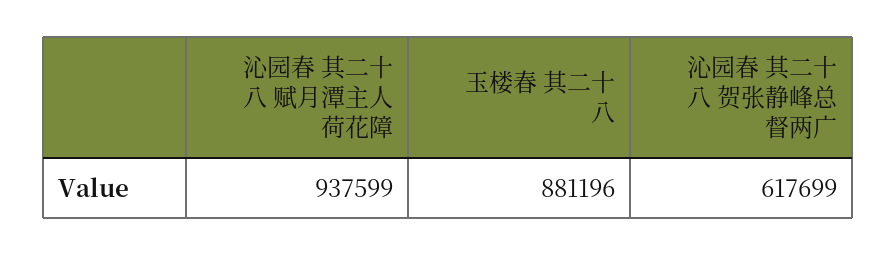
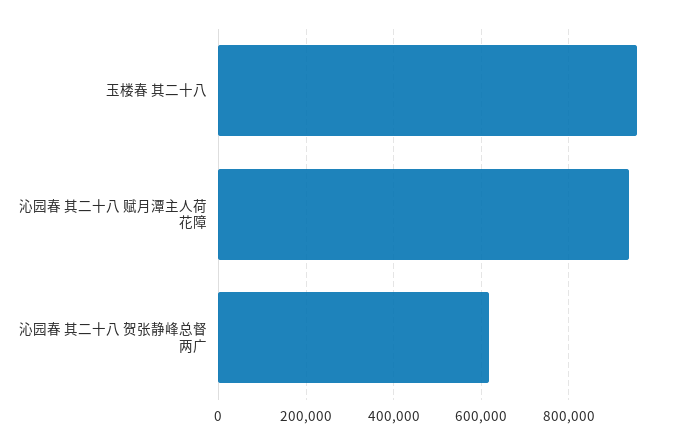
  {
    "沁园春 其二十八 赋月潭主人荷花障": 937599,
-   "玉楼春 其二十八": 881196,
+   "玉楼春 其二十八": 960000,
    "沁园春 其二十八 贺张静峰总督两广": 617699
  }

